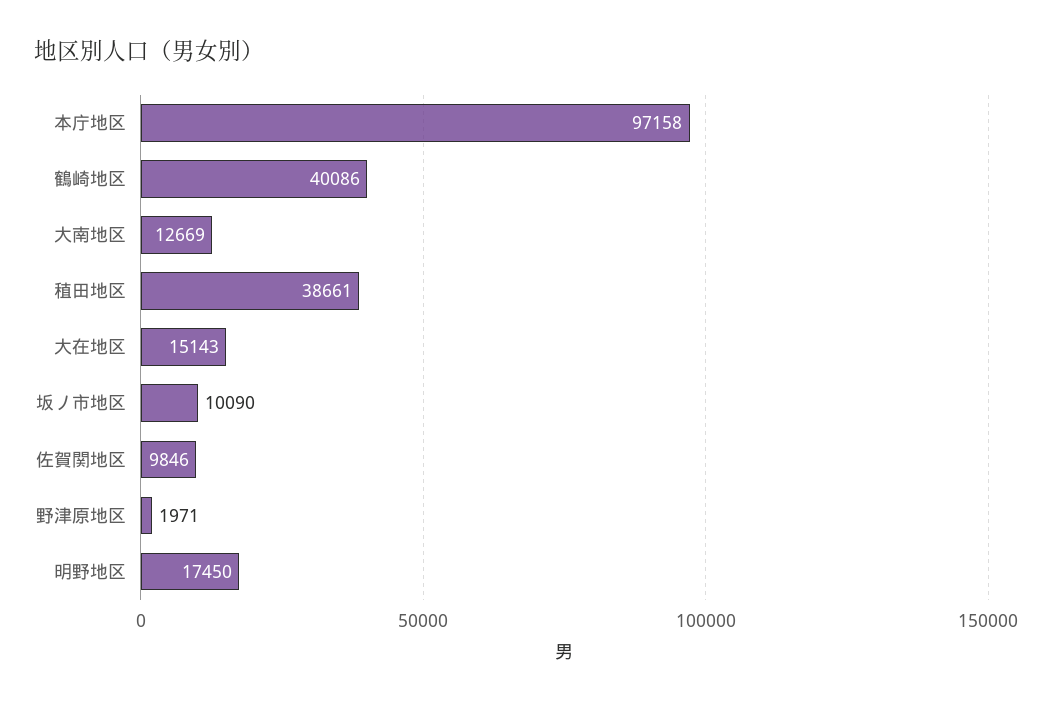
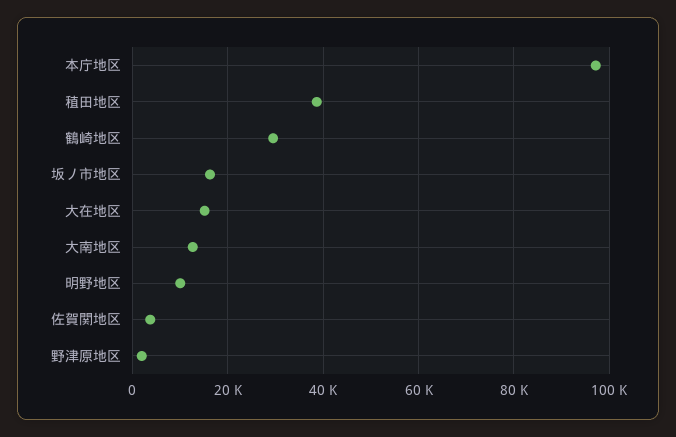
  {
    "本庁地区": 97158,
-   "鶴崎地区": 40086,
+   "鶴崎地区": 30000,
    "大南地区": 12669,
    "稙田地区": 38661,
    "大在地区": 15143,
-   "坂ノ市地区": 10090,
+   "坂ノ市地区": 16000,
-   "佐賀関地区": 9846,
+   "佐賀関地区": 4000,
    "野津原地区": 1971,
-   "明野地区": 17450
+   "明野地区": 10000
  }

